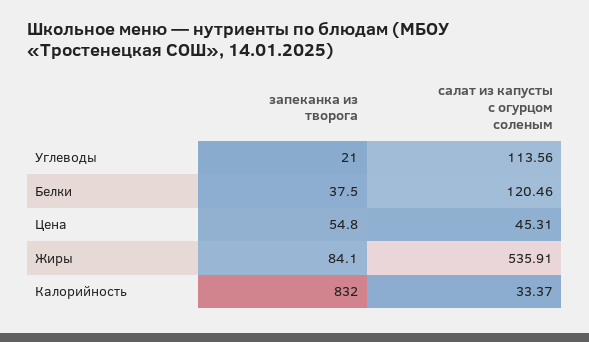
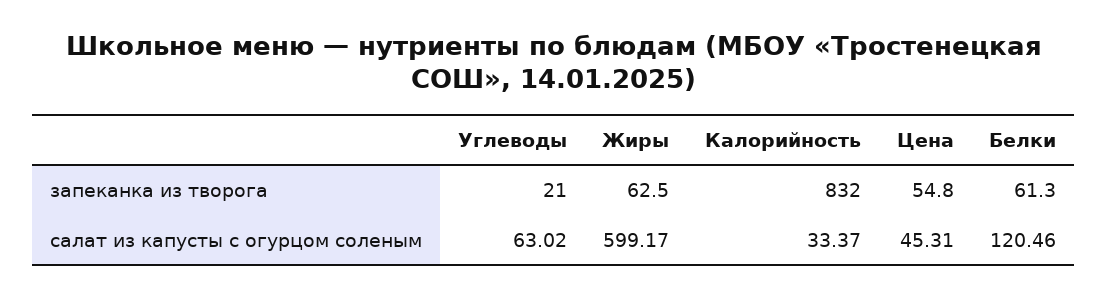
  {
    "запеканка из творога": {
      "Углеводы": 21,
-     "Белки": 37.5,
+     "Белки": 61.3,
      "Цена": 54.8,
-     "Жиры": 84.1,
+     "Жиры": 62.5,
      "Калорийность": 832
    },
    "салат из капусты с огурцом соленым": {
-     "Углеводы": 113.56,
+     "Углеводы": 63.02,
      "Белки": 120.46,
      "Цена": 45.31,
-     "Жиры": 535.91,
+     "Жиры": 599.17,
      "Калорийность": 33.37
    }
  }

